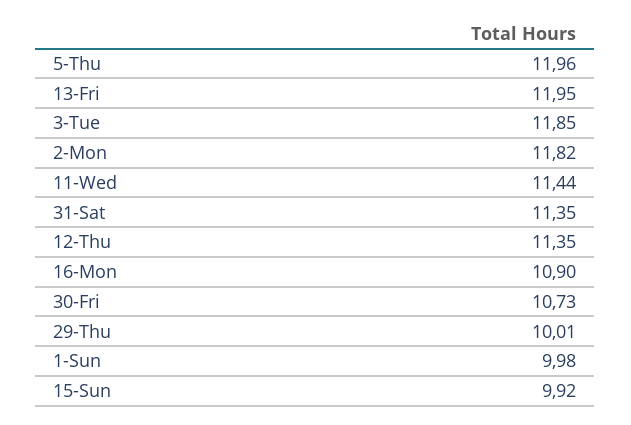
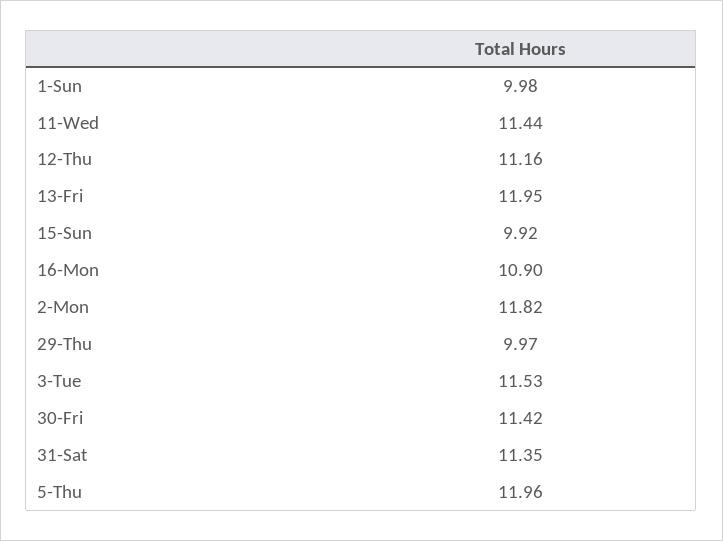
  {
    "5-Thu": 11.96,
    "13-Fri": 11.95,
-   "3-Tue": 11.85,
+   "3-Tue": 11.53,
    "2-Mon": 11.82,
    "11-Wed": 11.44,
    "31-Sat": 11.35,
-   "12-Thu": 11.35,
+   "12-Thu": 11.16,
    "16-Mon": 10.9,
-   "30-Fri": 10.73,
+   "30-Fri": 11.42,
-   "29-Thu": 10.01,
+   "29-Thu": 9.97,
    "1-Sun": 9.98,
    "15-Sun": 9.92
  }

